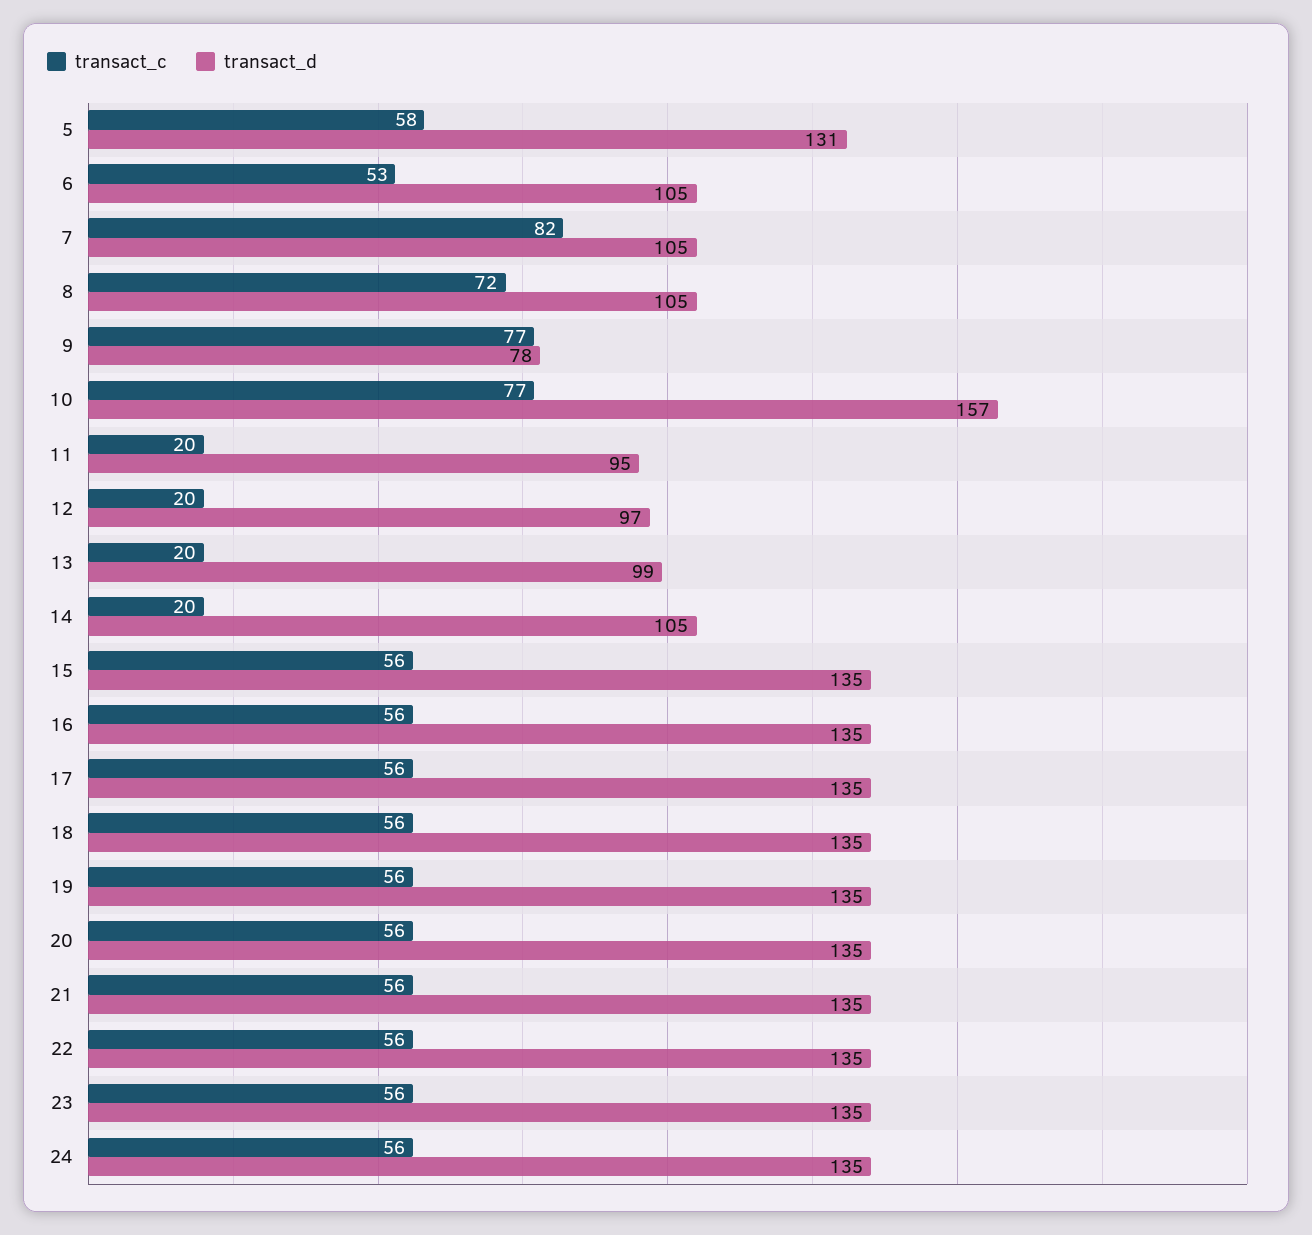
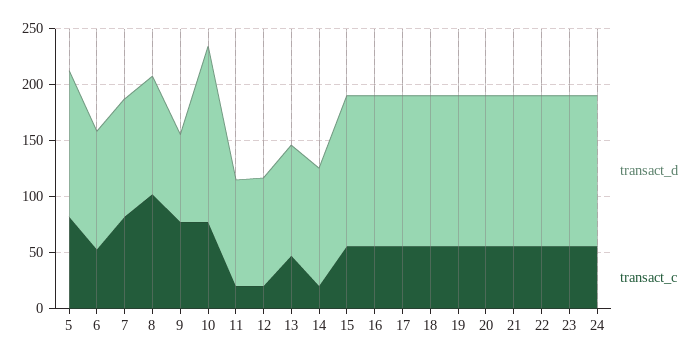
  {
    "transact_c": {
-     "5": 58,
+     "5": 80,
      "6": 53,
      "7": 82,
-     "8": 72,
+     "8": 100,
      "9": 77,
      "10": 77,
      "11": 20,
      "12": 20,
-     "13": 20,
+     "13": 50,
      "14": 20,
      "15": 56,
      "16": 56,
      "17": 56,
      "18": 56,
      "19": 56,
      "20": 56,
      "21": 56,
      "22": 56,
      "23": 56,
      "24": 56
    },
    "transact_d": {
      "5": 131,
      "6": 105,
      "7": 105,
      "8": 105,
      "9": 78,
      "10": 157,
      "11": 95,
      "12": 97,
      "13": 99,
      "14": 105,
      "15": 135,
      "16": 135,
      "17": 135,
      "18": 135,
      "19": 135,
      "20": 135,
      "21": 135,
      "22": 135,
      "23": 135,
      "24": 135
    }
  }

